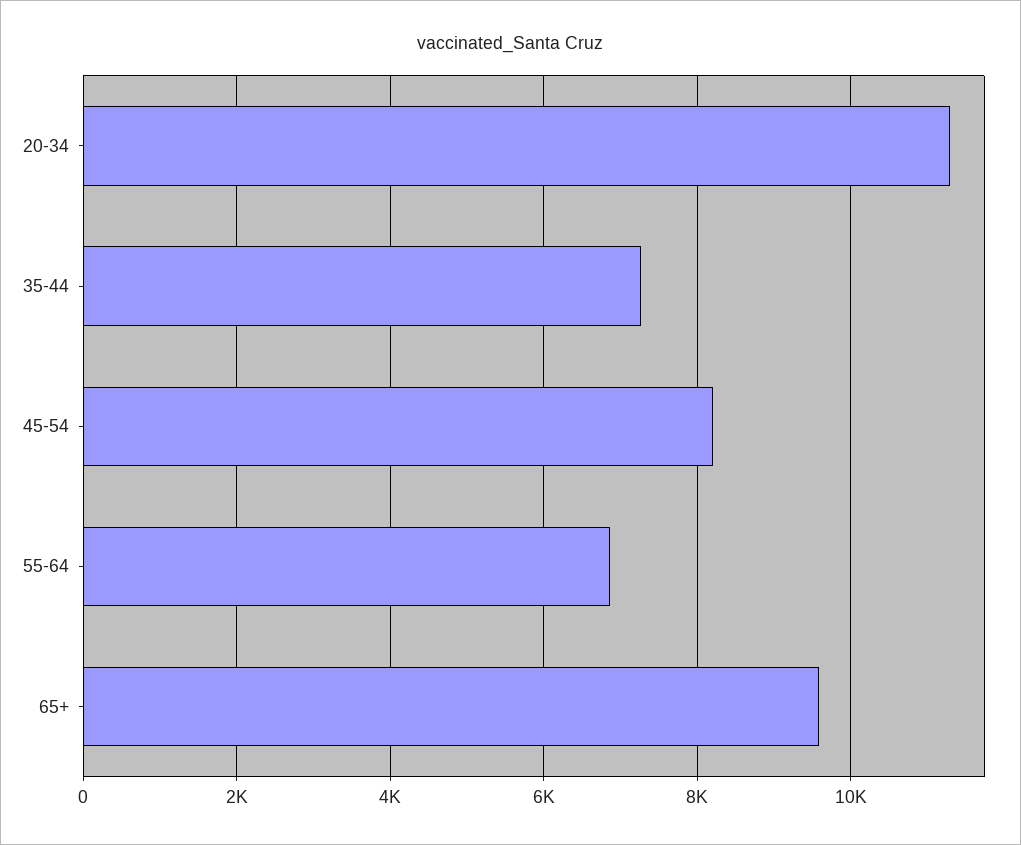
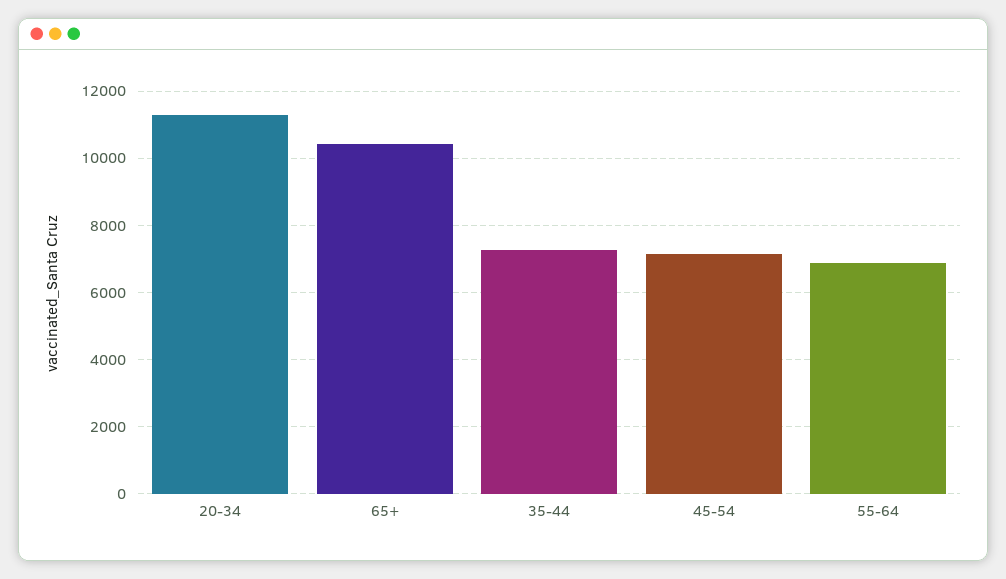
  {
    "20-34": 11200,
    "35-44": 7200,
-   "45-54": 8200,
+   "45-54": 7200,
    "55-64": 6800,
-   "65+": 9600
+   "65+": 10400
  }

